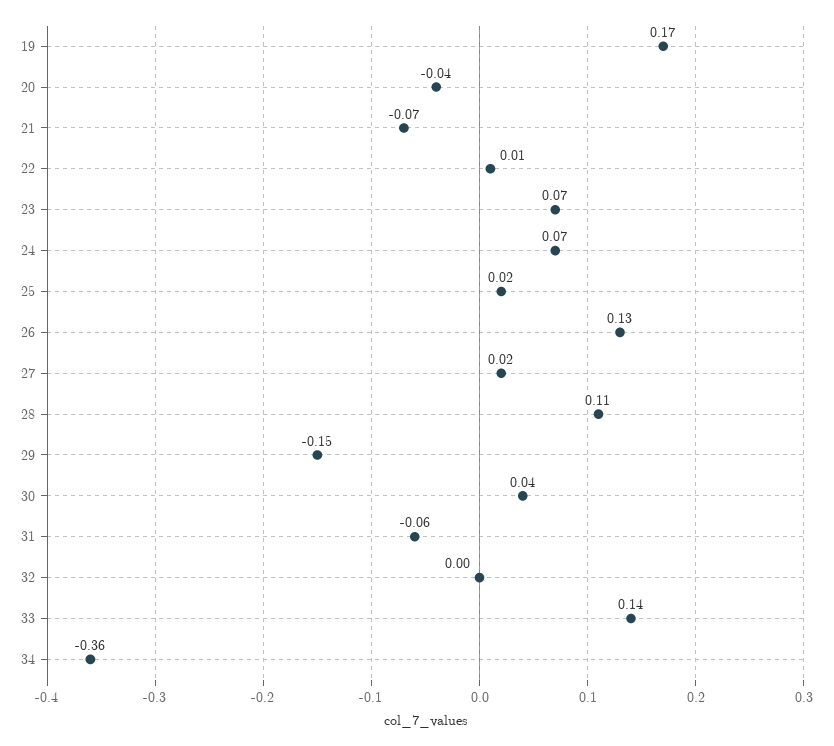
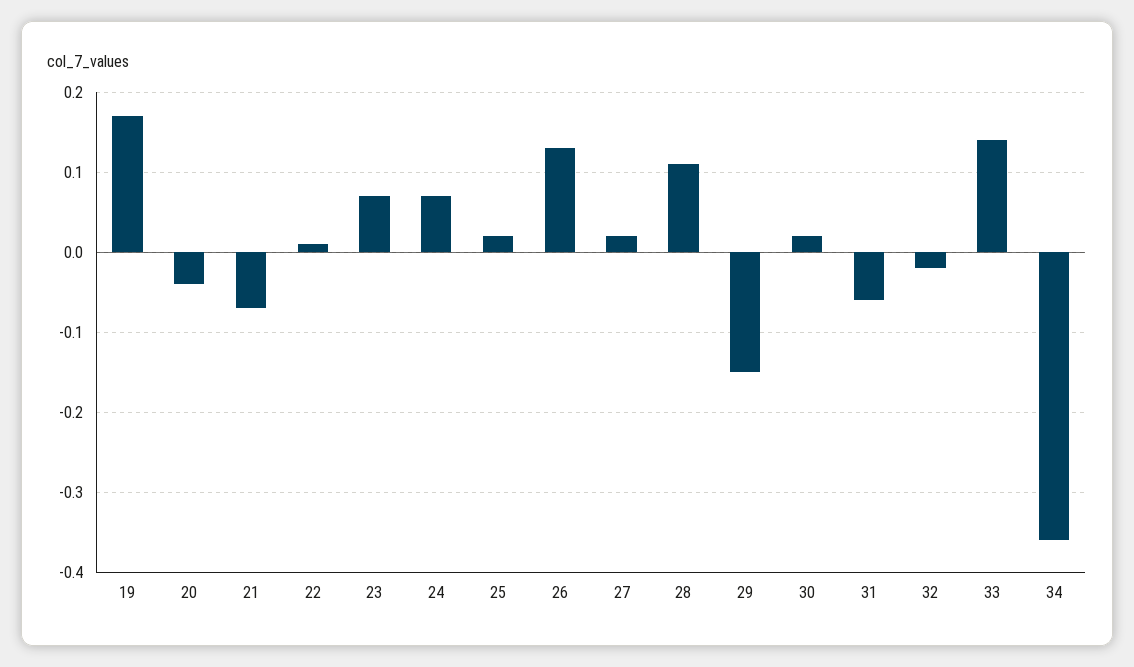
  {
    "19": 0.17,
    "20": -0.04,
    "21": -0.07,
    "22": 0.01,
    "23": 0.07,
    "24": 0.07,
    "25": 0.02,
    "26": 0.13,
    "27": 0.02,
    "28": 0.11,
    "29": -0.15,
-   "30": 0.04,
+   "30": 0.02,
    "31": -0.06,
-   "32": 0,
+   "32": -0.02,
    "33": 0.14,
    "34": -0.36
  }

